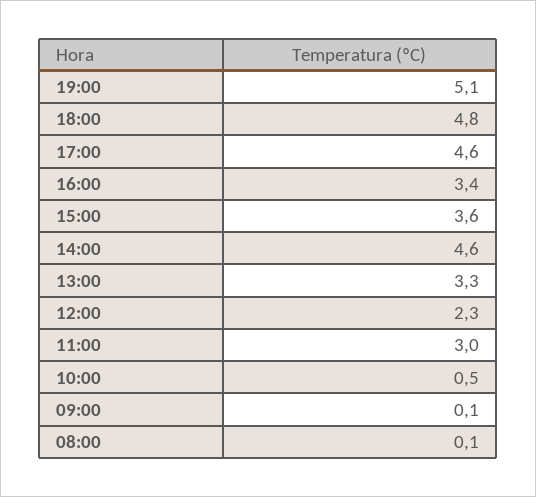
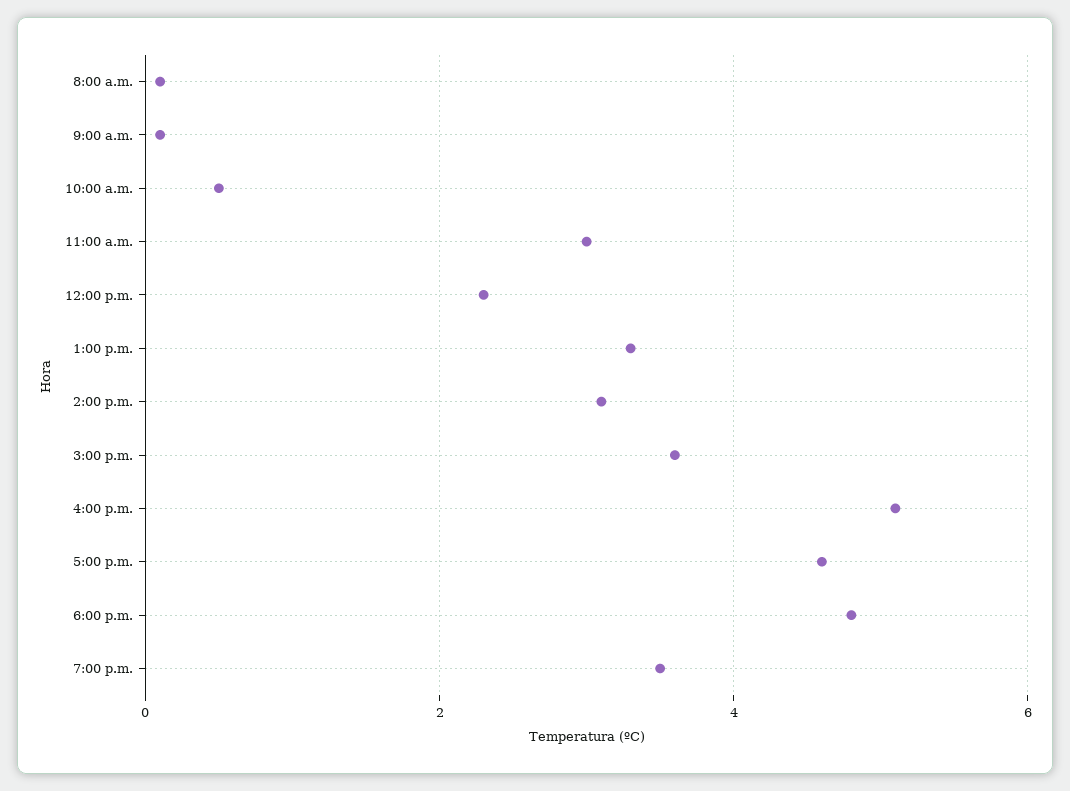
  {
-   "19:00": 5.1,
+   "19:00": 3.5,
    "18:00": 4.8,
    "17:00": 4.6,
-   "16:00": 3.4,
+   "16:00": 5,
    "15:00": 3.6,
-   "14:00": 4.6,
+   "14:00": 3,
    "13:00": 3.3,
    "12:00": 2.3,
    "11:00": 3,
    "10:00": 0.5,
    "09:00": 0.1,
    "08:00": 0.1
  }

